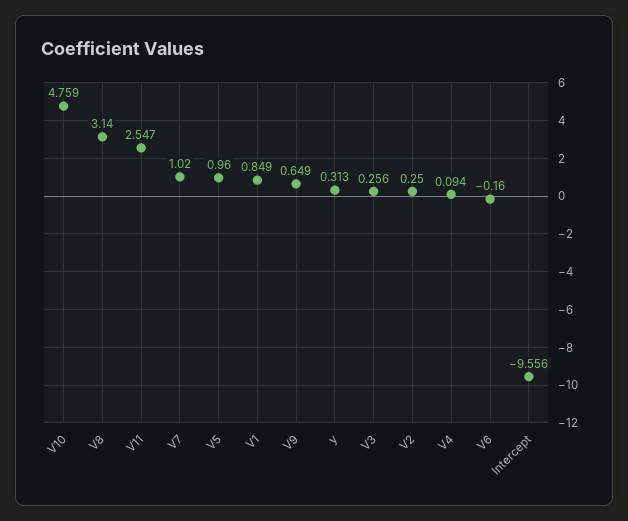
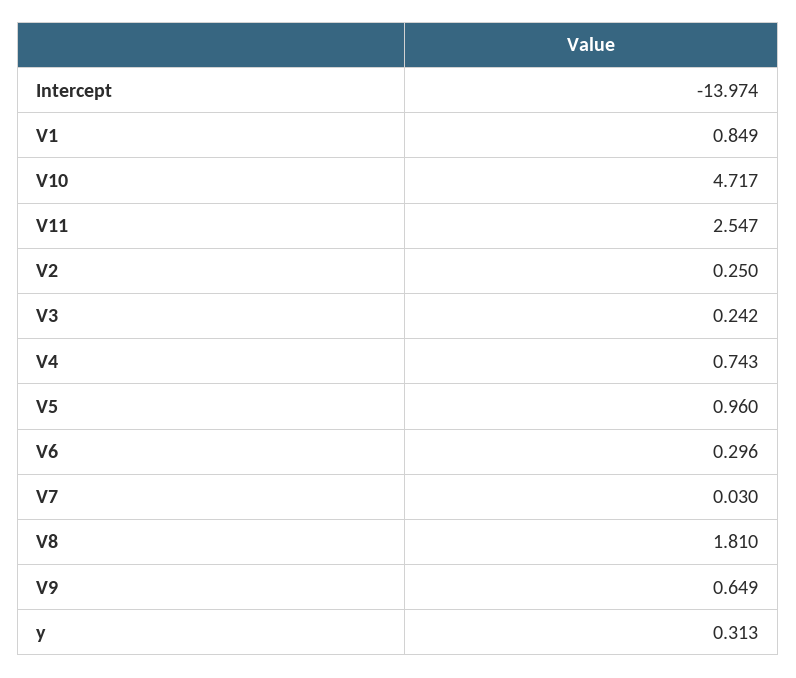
  {
-   "V10": 4.759,
+   "V10": 4.717,
-   "V8": 3.14,
+   "V8": 1.81,
    "V11": 2.547,
-   "V7": 1.02,
+   "V7": 0.03,
    "V5": 0.96,
    "V1": 0.849,
    "V9": 0.649,
    "y": 0.313,
-   "V3": 0.256,
+   "V3": 0.242,
    "V2": 0.25,
-   "V4": 0.094,
+   "V4": 0.743,
-   "V6": -0.16,
+   "V6": 0.296,
-   "Intercept": -9.556
+   "Intercept": -13.974
  }

